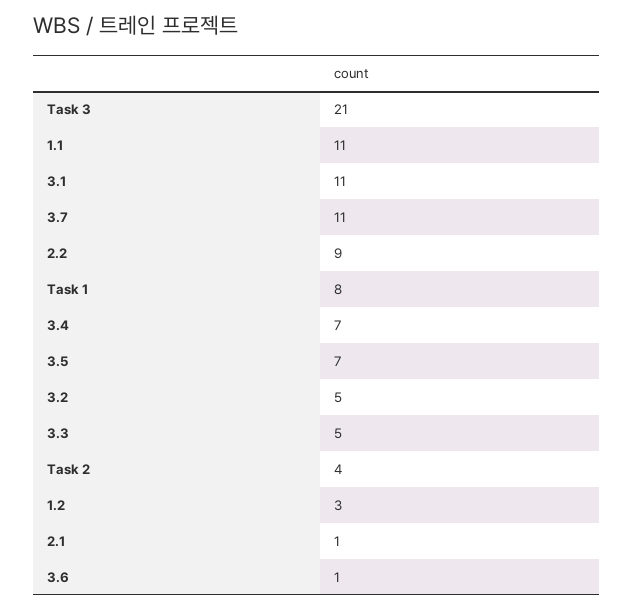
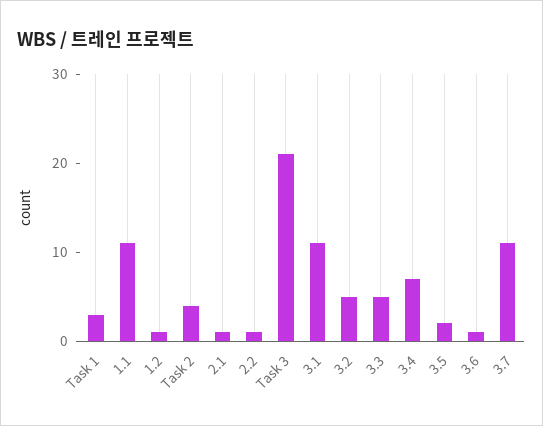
  {
    "Task 3": 21,
    "1.1": 11,
    "3.1": 11,
    "3.7": 11,
-   "2.2": 9,
+   "2.2": 1,
-   "Task 1": 8,
+   "Task 1": 3,
    "3.4": 7,
-   "3.5": 7,
+   "3.5": 2,
    "3.2": 5,
    "3.3": 5,
    "Task 2": 4,
-   "1.2": 3,
+   "1.2": 1,
    "2.1": 1,
    "3.6": 1
  }

